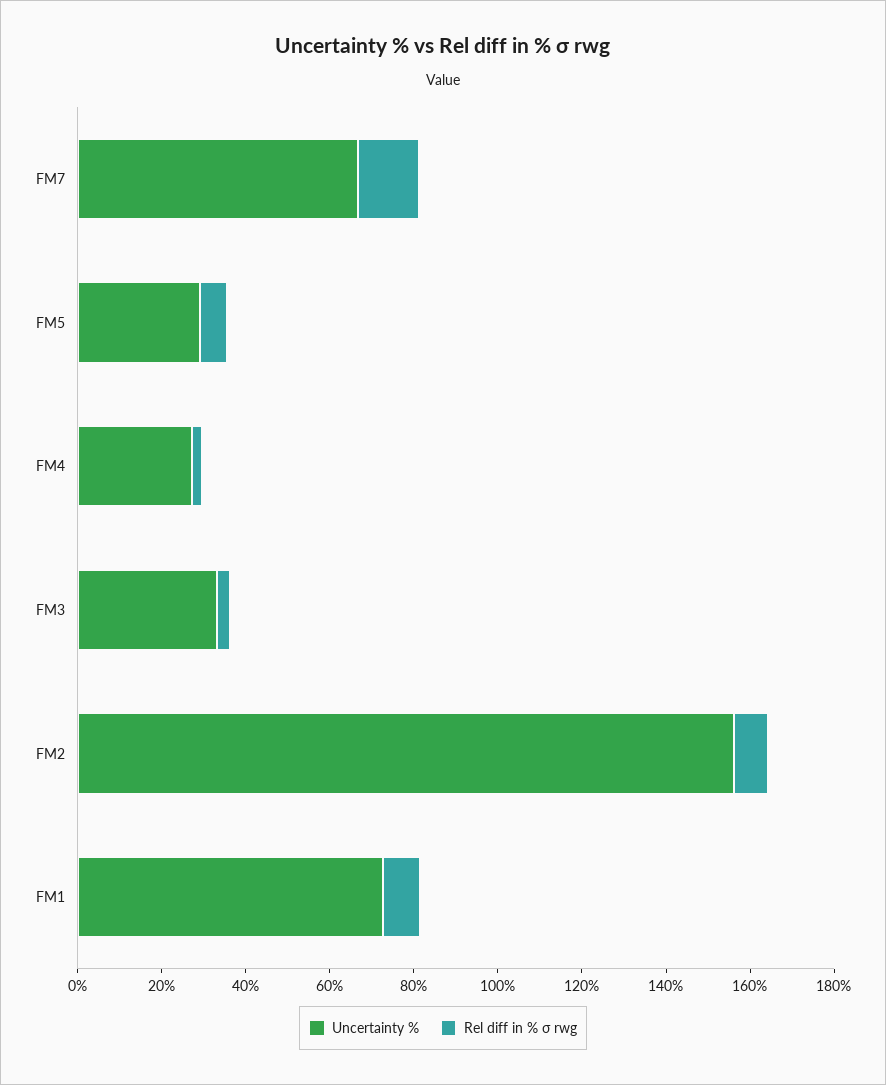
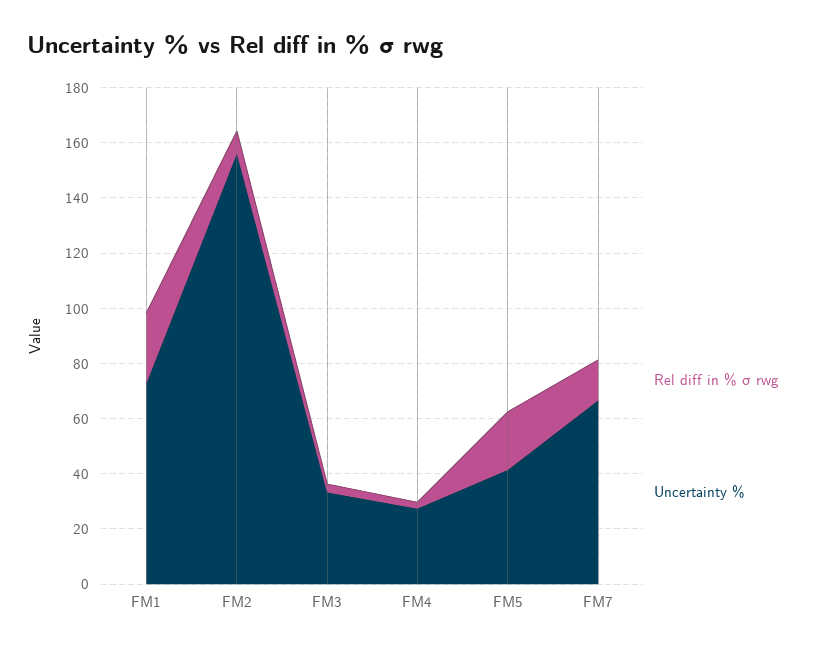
  {
    "Uncertainty %": {
      "FM7": 65,
-     "FM5": 30,
+     "FM5": 40,
      "FM4": 25,
      "FM3": 35,
      "FM2": 155,
      "FM1": 75
    },
    "Rel diff in % σ rwg": {
      "FM7": 15,
-     "FM5": 5,
+     "FM5": 20,
      "FM4": 0,
      "FM3": 5,
      "FM2": 10,
-     "FM1": 10
+     "FM1": 25
    }
  }

